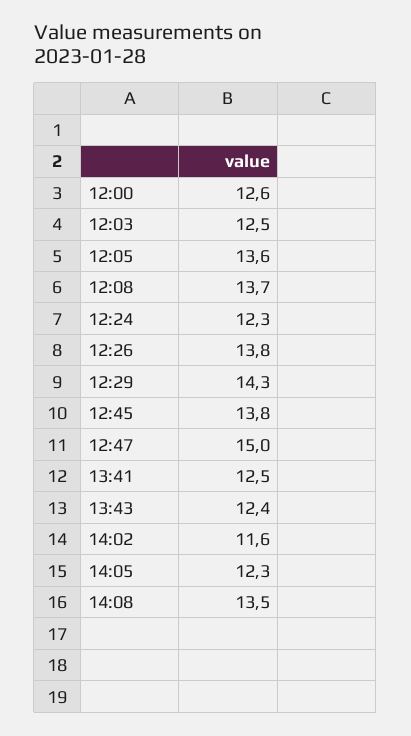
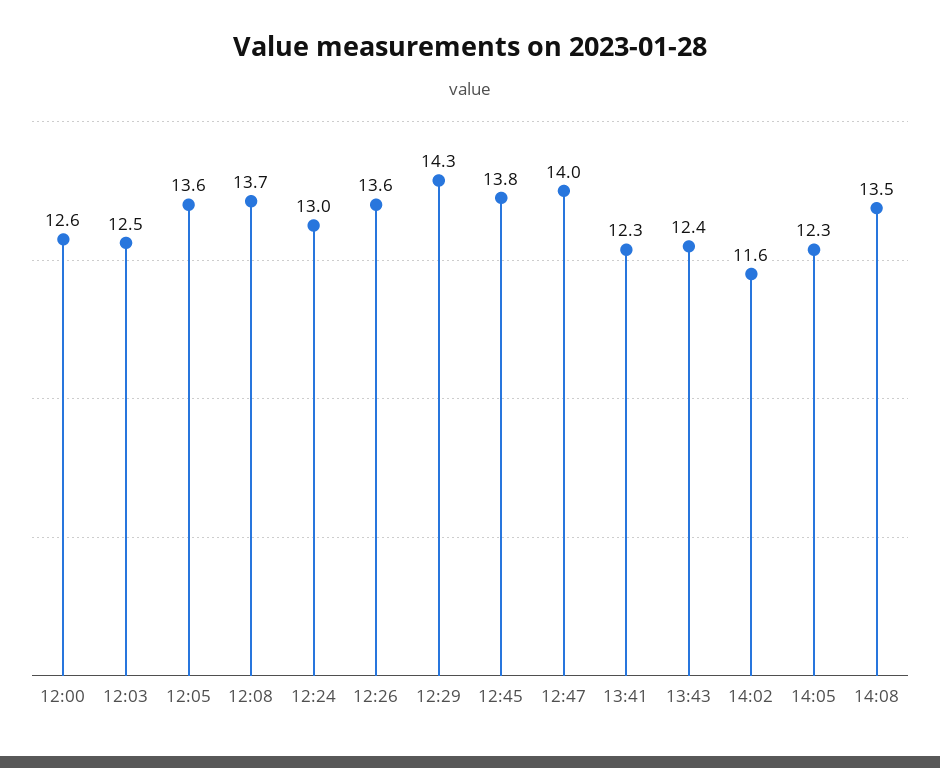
  {
    "12:00": 12.6,
    "12:03": 12.5,
    "12:05": 13.6,
    "12:08": 13.7,
-   "12:24": 12.3,
+   "12:24": 13,
-   "12:26": 13.8,
+   "12:26": 13.6,
    "12:29": 14.3,
    "12:45": 13.8,
-   "12:47": 15,
+   "12:47": 14,
-   "13:41": 12.5,
+   "13:41": 12.3,
    "13:43": 12.4,
    "14:02": 11.6,
    "14:05": 12.3,
    "14:08": 13.5
  }

